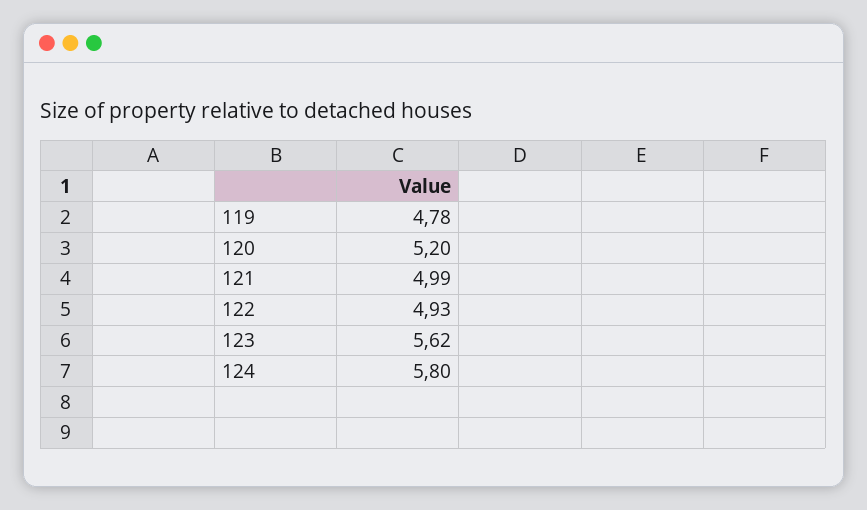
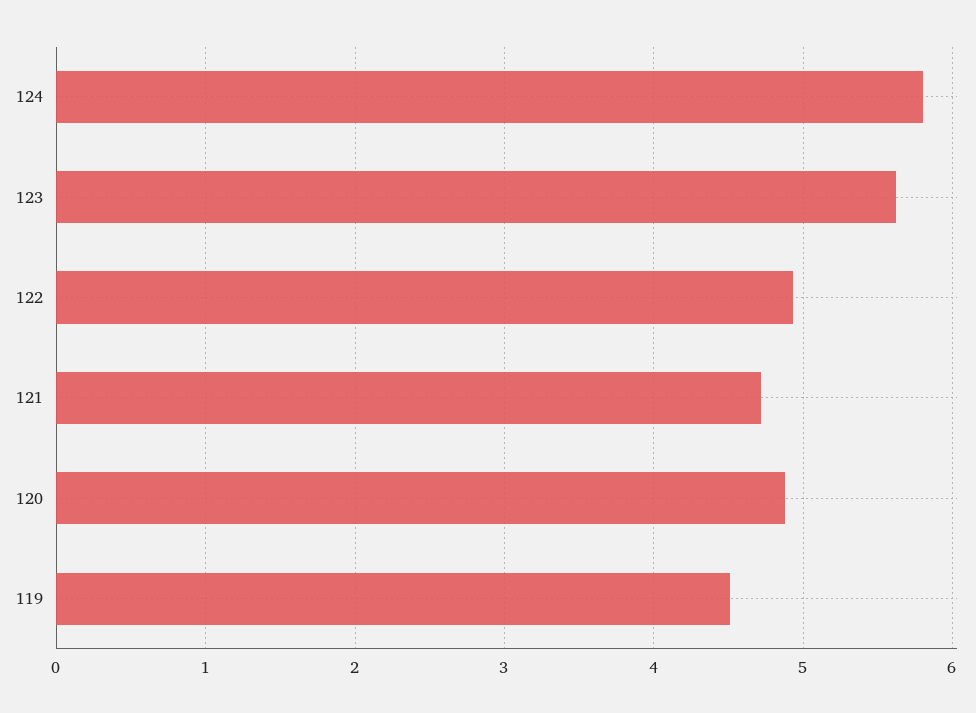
  {
-   "119": 4.78,
+   "119": 4.5,
-   "120": 5.2,
+   "120": 4.9,
-   "121": 4.99,
+   "121": 4.7,
    "122": 4.93,
    "123": 5.62,
    "124": 5.8
  }

